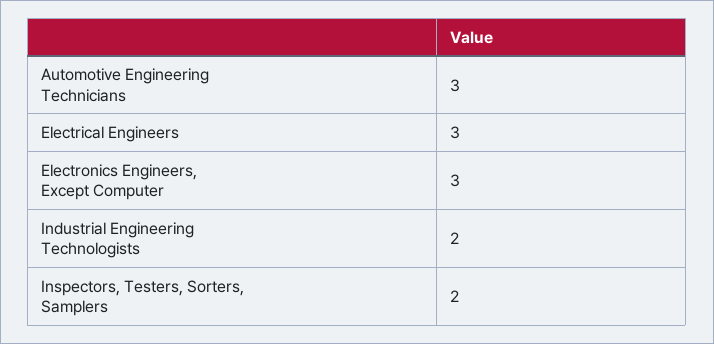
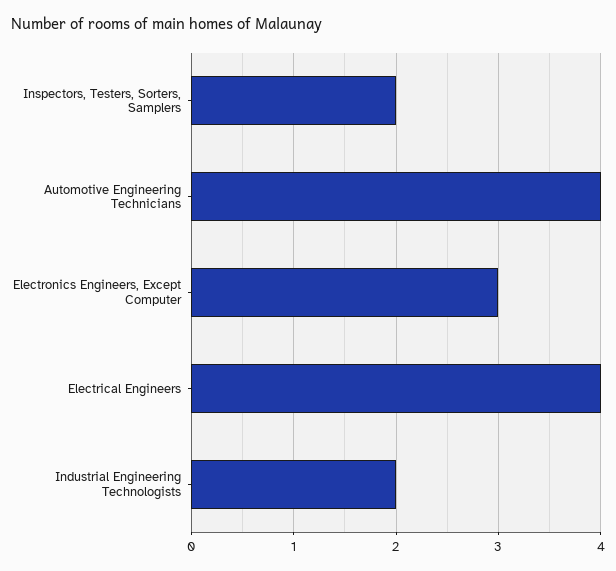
  {
-   "Automotive Engineering Technicians": 3,
+   "Automotive Engineering Technicians": 4,
-   "Electrical Engineers": 3,
+   "Electrical Engineers": 4,
    "Electronics Engineers, Except Computer": 3,
    "Industrial Engineering Technologists": 2,
    "Inspectors, Testers, Sorters, Samplers": 2
  }

